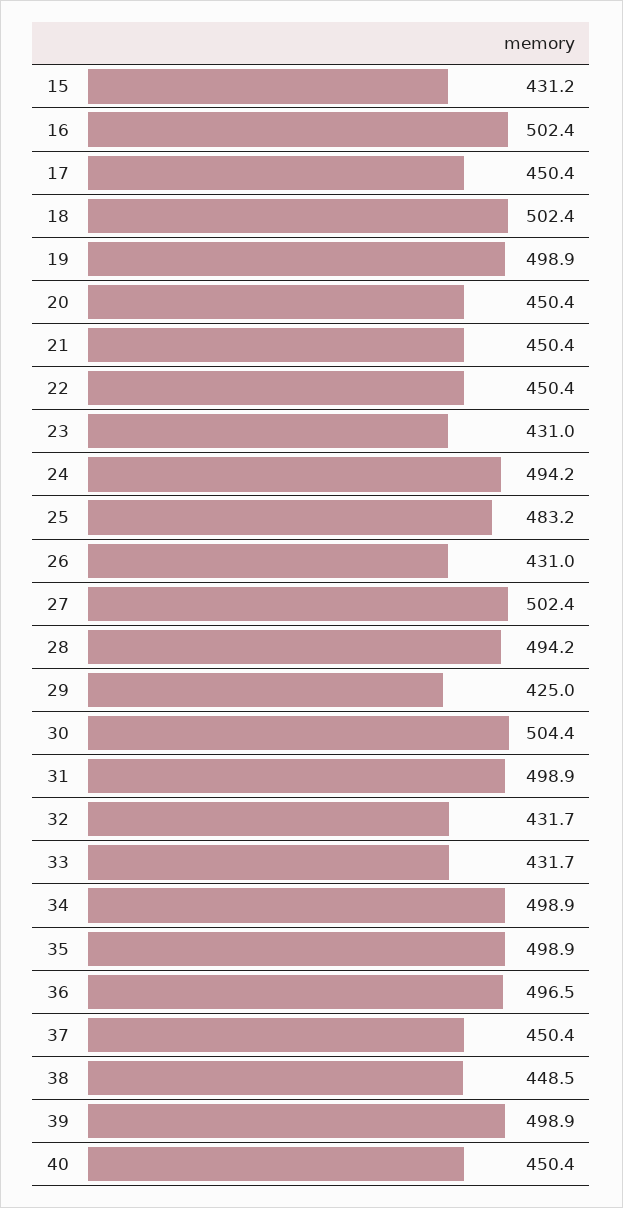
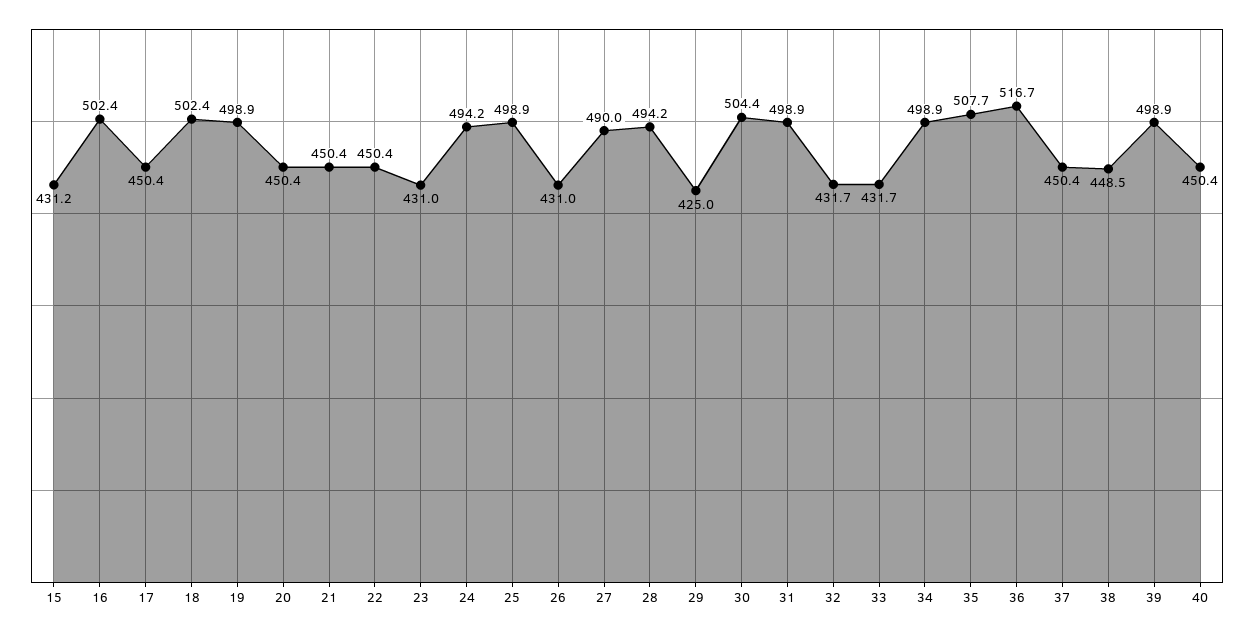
  {
    "15": 431.2,
    "16": 502.4,
    "17": 450.4,
    "18": 502.4,
    "19": 498.9,
    "20": 450.4,
    "21": 450.4,
    "22": 450.4,
    "23": 431,
    "24": 494.2,
-   "25": 483.2,
+   "25": 498.9,
    "26": 431,
-   "27": 502.4,
+   "27": 490,
    "28": 494.2,
    "29": 425,
    "30": 504.4,
    "31": 498.9,
    "32": 431.7,
    "33": 431.7,
    "34": 498.9,
-   "35": 498.9,
+   "35": 507.7,
-   "36": 496.5,
+   "36": 516.7,
    "37": 450.4,
    "38": 448.5,
    "39": 498.9,
    "40": 450.4
  }

